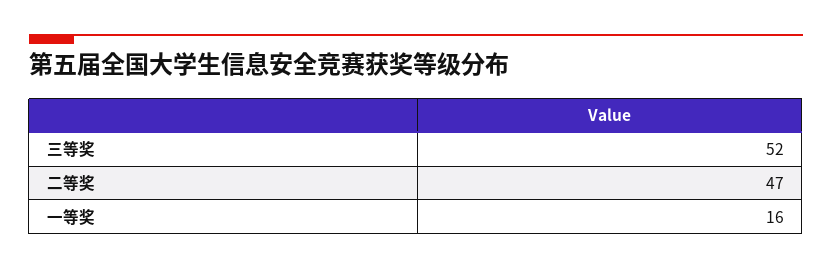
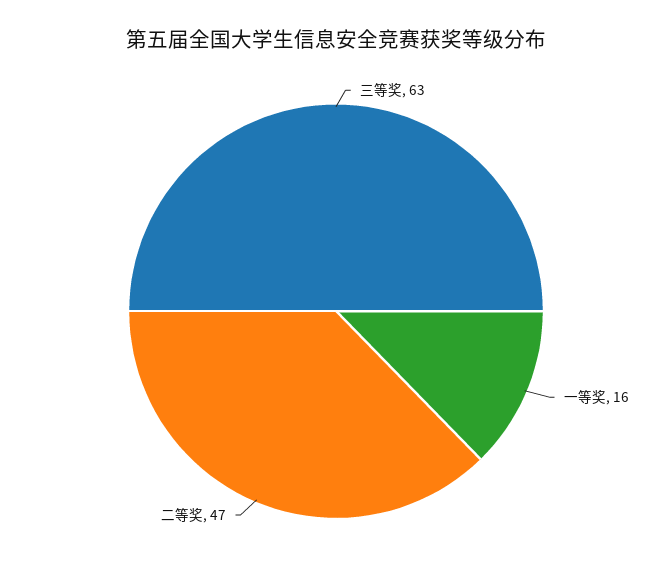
  {
-   "三等奖": 52,
+   "三等奖": 63,
    "二等奖": 47,
    "一等奖": 16
  }

